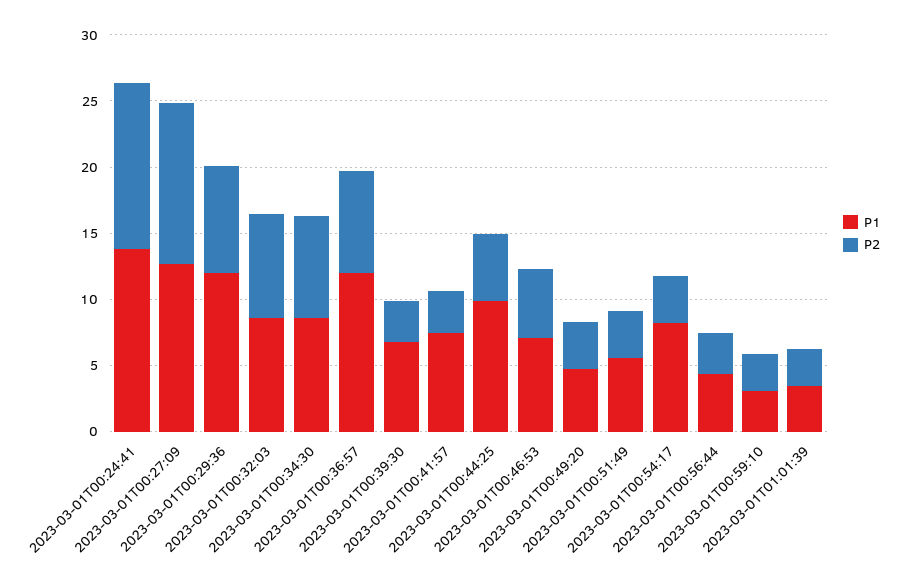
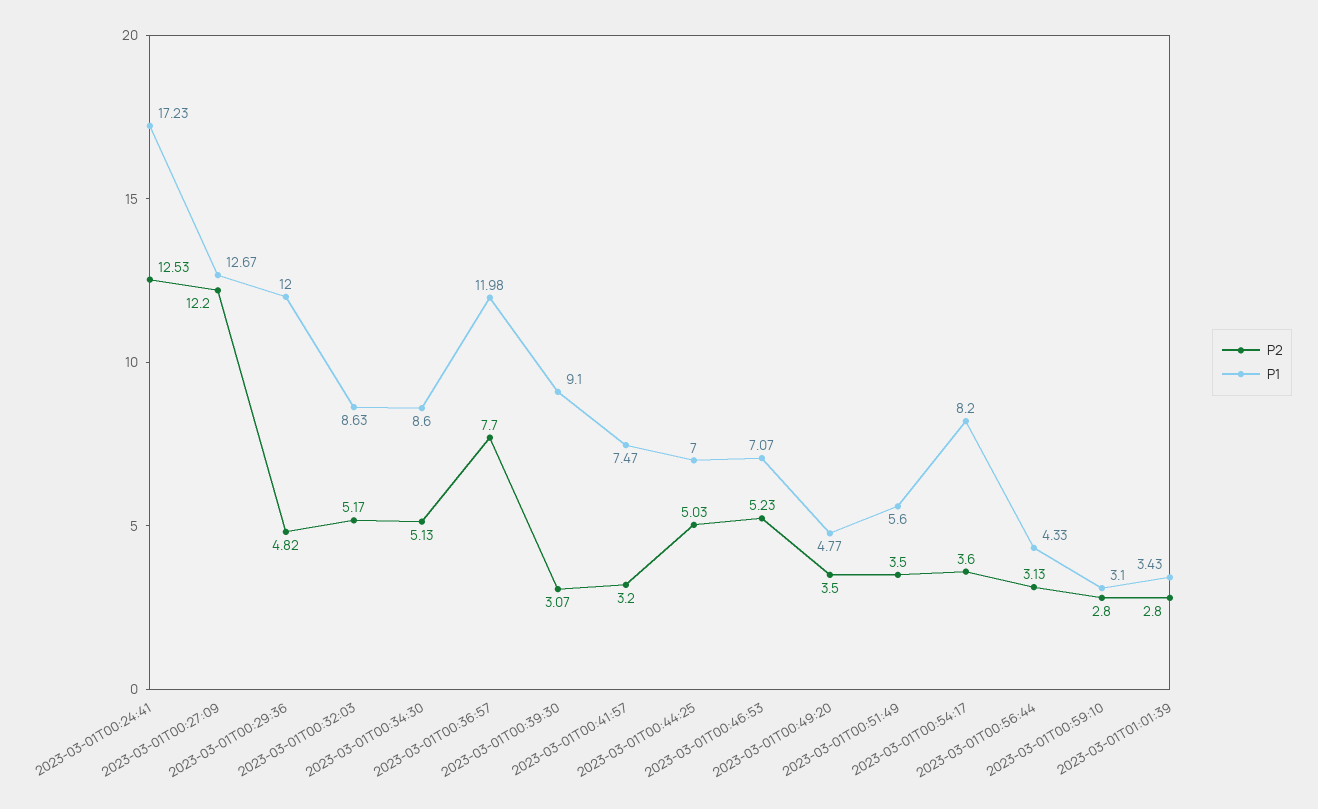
  {
    "P1": {
-     "2023-03-01T00:24:41": 14,
+     "2023-03-01T00:24:41": 17.23,
      "2023-03-01T00:27:09": 12.67,
      "2023-03-01T00:29:36": 12,
      "2023-03-01T00:32:03": 8.63,
      "2023-03-01T00:34:30": 8.6,
      "2023-03-01T00:36:57": 11.98,
-     "2023-03-01T00:39:30": 7,
+     "2023-03-01T00:39:30": 9.1,
      "2023-03-01T00:41:57": 7.47,
-     "2023-03-01T00:44:25": 10,
+     "2023-03-01T00:44:25": 7,
      "2023-03-01T00:46:53": 7.07,
      "2023-03-01T00:49:20": 4.77,
      "2023-03-01T00:51:49": 5.6,
      "2023-03-01T00:54:17": 8.2,
      "2023-03-01T00:56:44": 4.33,
      "2023-03-01T00:59:10": 3.1,
      "2023-03-01T01:01:39": 3.43
    },
    "P2": {
      "2023-03-01T00:24:41": 12.53,
      "2023-03-01T00:27:09": 12.2,
-     "2023-03-01T00:29:36": 8,
+     "2023-03-01T00:29:36": 4.82,
-     "2023-03-01T00:32:03": 8,
+     "2023-03-01T00:32:03": 5.17,
-     "2023-03-01T00:34:30": 8,
+     "2023-03-01T00:34:30": 5.13,
      "2023-03-01T00:36:57": 7.7,
      "2023-03-01T00:39:30": 3.07,
      "2023-03-01T00:41:57": 3.2,
      "2023-03-01T00:44:25": 5.03,
      "2023-03-01T00:46:53": 5.23,
      "2023-03-01T00:49:20": 3.5,
      "2023-03-01T00:51:49": 3.5,
      "2023-03-01T00:54:17": 3.6,
      "2023-03-01T00:56:44": 3.13,
      "2023-03-01T00:59:10": 2.8,
      "2023-03-01T01:01:39": 2.8
    }
  }

